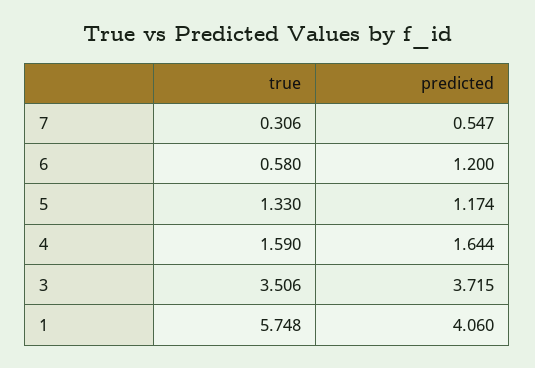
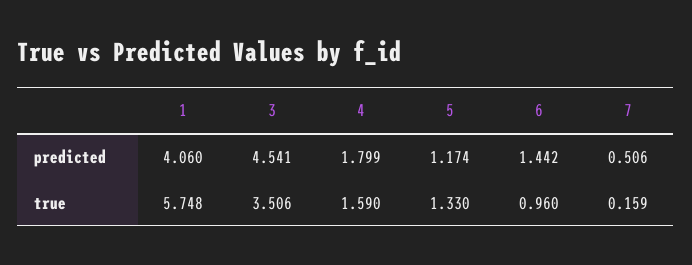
  {
    "true": {
-     "7": 0.306,
+     "7": 0.159,
-     "6": 0.58,
+     "6": 0.96,
      "5": 1.33,
      "4": 1.59,
      "3": 3.506,
      "1": 5.748
    },
    "predicted": {
-     "7": 0.547,
+     "7": 0.506,
-     "6": 1.2,
+     "6": 1.442,
      "5": 1.174,
-     "4": 1.644,
+     "4": 1.799,
-     "3": 3.715,
+     "3": 4.541,
      "1": 4.06
    }
  }

